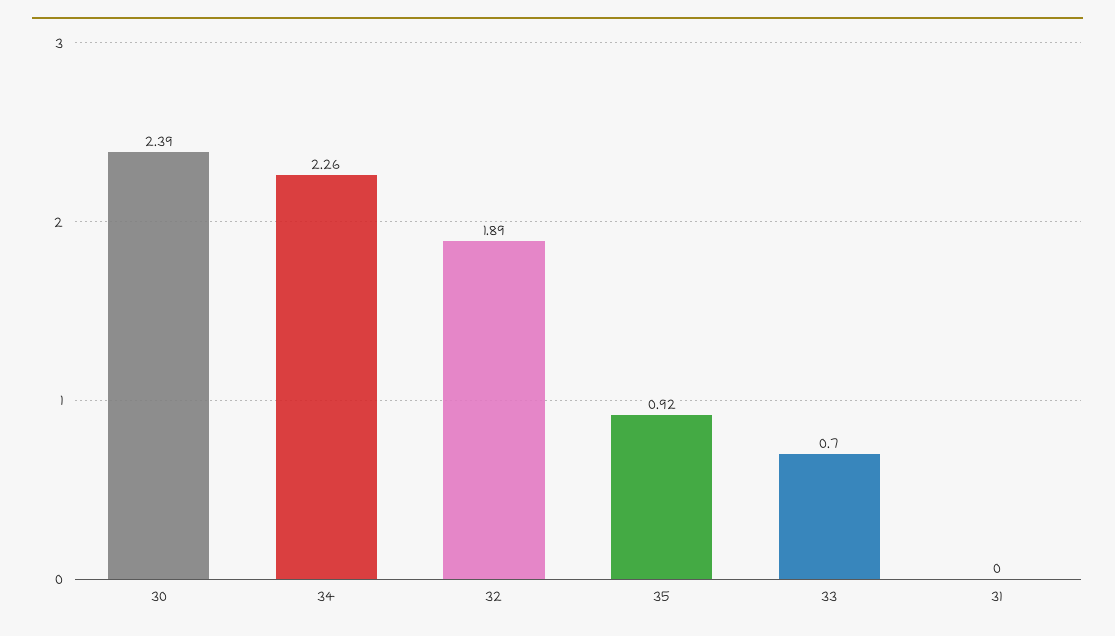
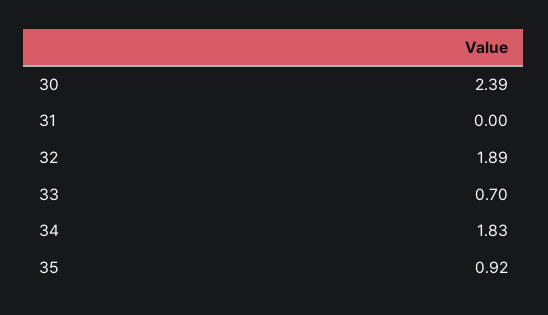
  {
    "30": 2.39,
-   "34": 2.26,
+   "34": 1.83,
    "32": 1.89,
    "35": 0.92,
    "33": 0.7,
    "31": 0
  }

